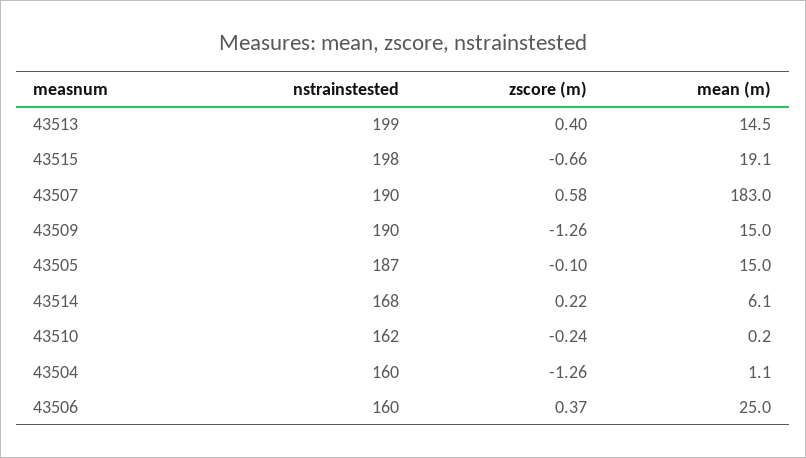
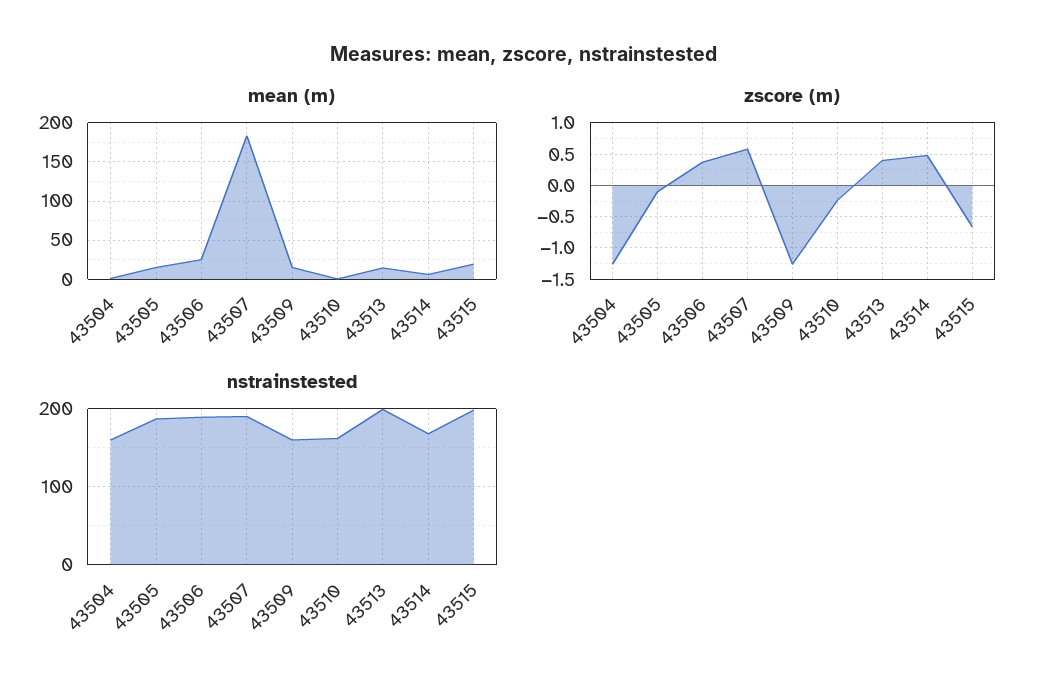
  {
    "nstrainstested": {
      "43513": 199,
      "43515": 198,
      "43507": 190,
-     "43509": 190,
+     "43509": 160,
      "43505": 187,
      "43514": 168,
      "43510": 162,
      "43504": 160,
-     "43506": 160
+     "43506": 190
    },
    "zscore (m)": {
      "43513": 0.4,
      "43515": -0.66,
      "43507": 0.58,
      "43509": -1.26,
      "43505": -0.1,
-     "43514": 0.22,
+     "43514": 0.5,
      "43510": -0.24,
      "43504": -1.26,
      "43506": 0.37
    },
    "mean (m)": {
      "43513": 14.5,
      "43515": 19.1,
      "43507": 183,
      "43509": 15,
      "43505": 15,
      "43514": 6.1,
      "43510": 0.2,
      "43504": 1.1,
      "43506": 25
    }
  }

